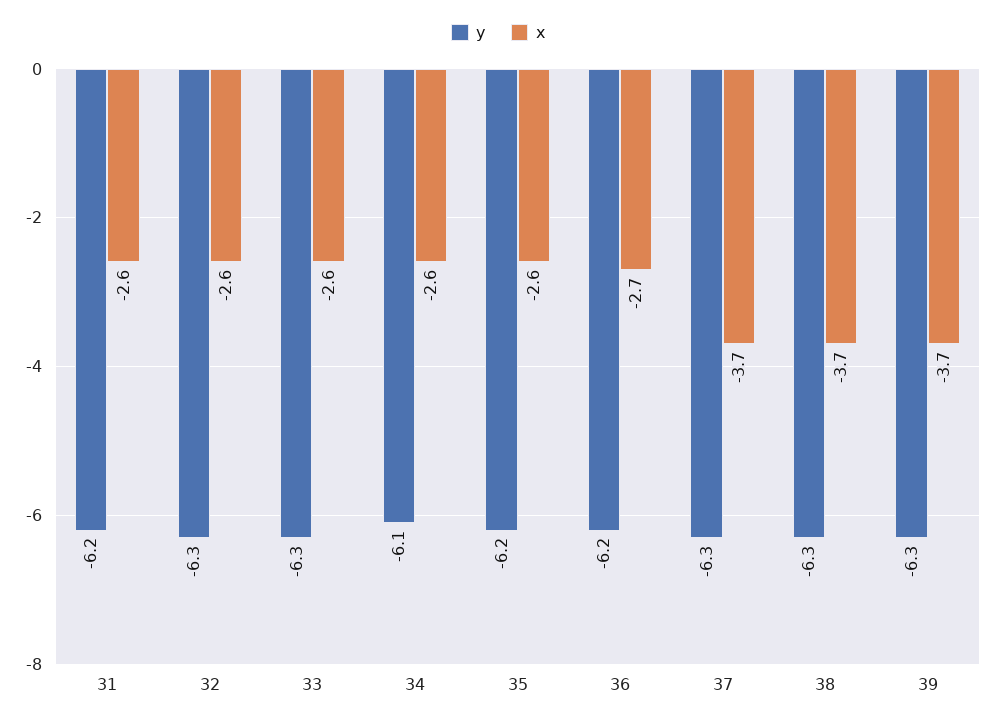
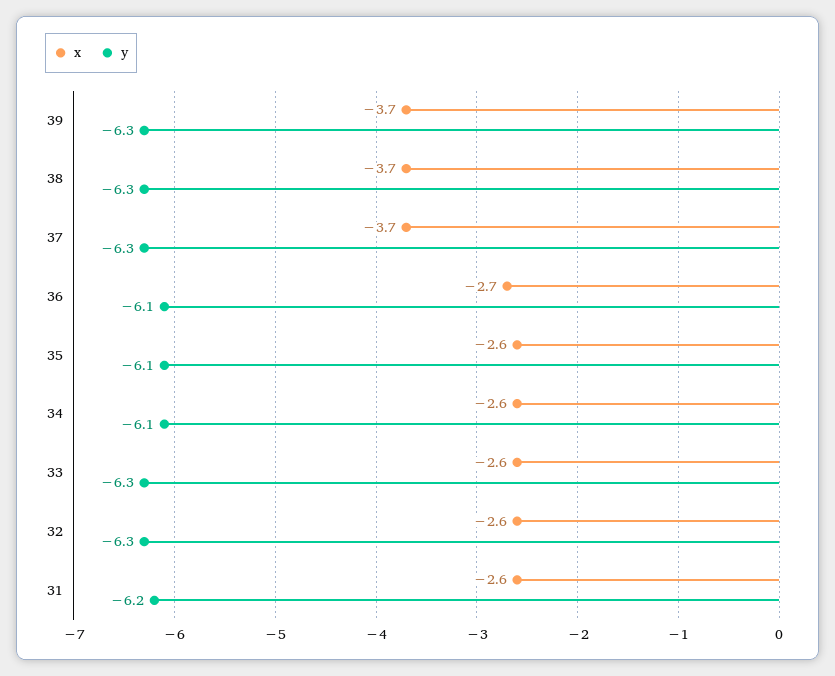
  {
    "y": {
      "31": -6.2,
      "32": -6.3,
      "33": -6.3,
      "34": -6.1,
-     "35": -6.2,
+     "35": -6.1,
-     "36": -6.2,
+     "36": -6.1,
      "37": -6.3,
      "38": -6.3,
      "39": -6.3
    },
    "x": {
      "31": -2.6,
      "32": -2.6,
      "33": -2.6,
      "34": -2.6,
      "35": -2.6,
      "36": -2.7,
      "37": -3.7,
      "38": -3.7,
      "39": -3.7
    }
  }

